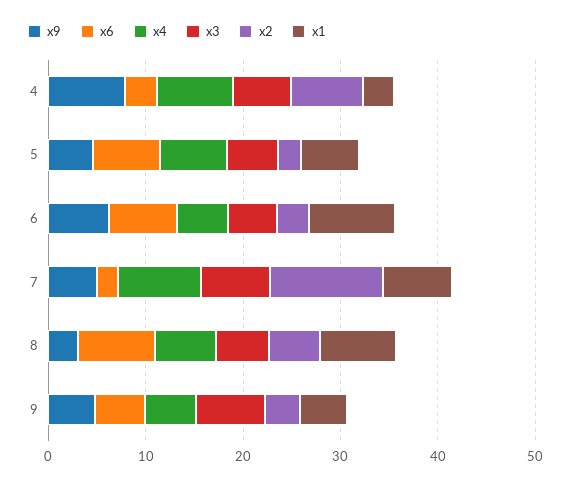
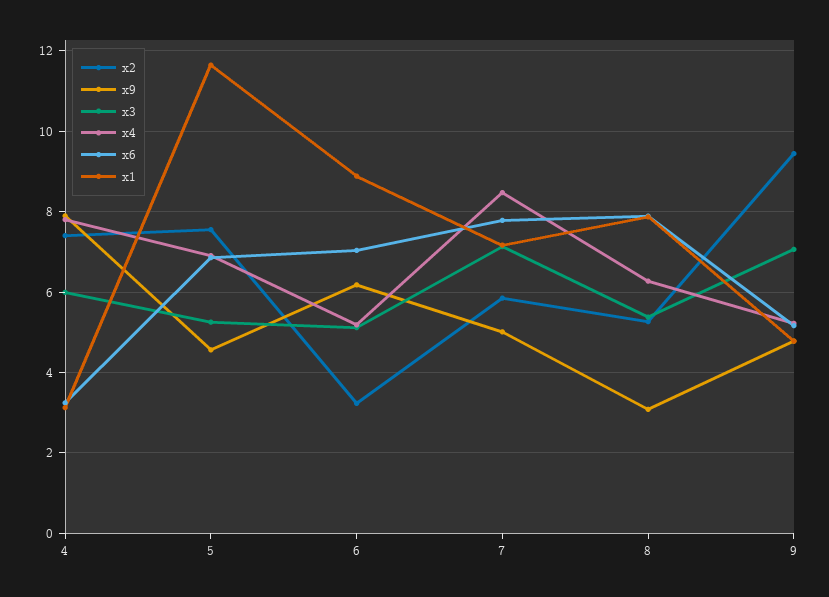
  {
    "x9": {
      "4": 7.8,
      "5": 4.6,
      "6": 6.2,
      "7": 5,
      "8": 3,
      "9": 4.8
    },
    "x6": {
      "4": 3.2,
      "5": 6.8,
      "6": 7,
-     "7": 2,
+     "7": 7.8,
      "8": 7.8,
      "9": 5.2
    },
    "x4": {
      "4": 7.8,
      "5": 7,
      "6": 5.2,
      "7": 8.4,
      "8": 6.2,
      "9": 5.2
    },
    "x3": {
      "4": 6,
      "5": 5.2,
      "6": 5.2,
      "7": 7.2,
      "8": 5.4,
      "9": 7
    },
    "x2": {
      "4": 7.4,
-     "5": 2,
+     "5": 7.6,
      "6": 3.2,
-     "7": 12,
+     "7": 5.8,
      "8": 5.2,
-     "9": 4
+     "9": 9.4
    },
    "x1": {
      "4": 3.2,
-     "5": 6,
+     "5": 11.6,
      "6": 8.8,
      "7": 7.2,
      "8": 7.8,
      "9": 4.8
    }
  }

